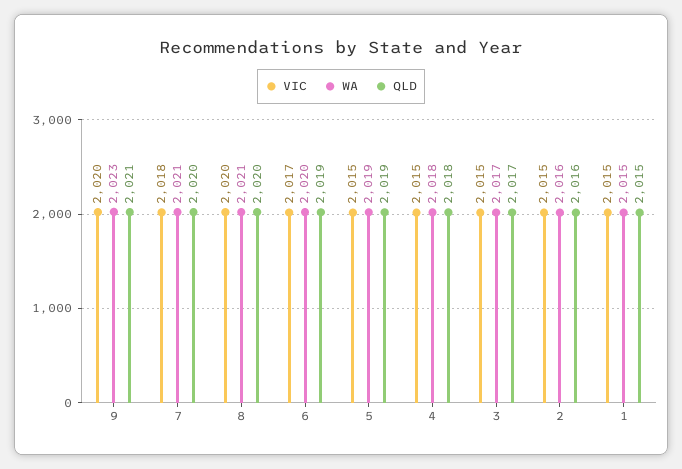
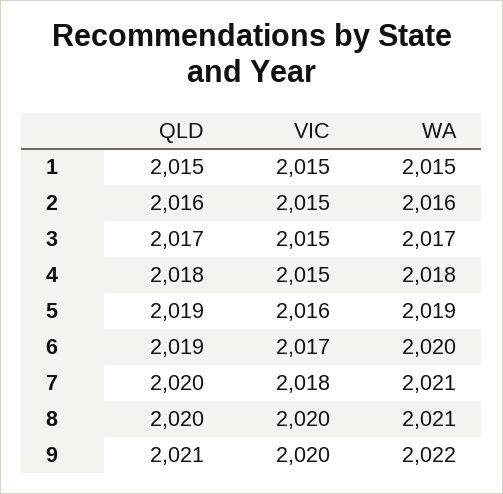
  {
    "VIC": {
      "9": 2020,
      "7": 2018,
      "8": 2020,
      "6": 2017,
-     "5": 2015,
+     "5": 2016,
      "4": 2015,
      "3": 2015,
      "2": 2015,
      "1": 2015
    },
    "WA": {
-     "9": 2023,
+     "9": 2022,
      "7": 2021,
      "8": 2021,
      "6": 2020,
      "5": 2019,
      "4": 2018,
      "3": 2017,
      "2": 2016,
      "1": 2015
    },
    "QLD": {
      "9": 2021,
      "7": 2020,
      "8": 2020,
      "6": 2019,
      "5": 2019,
      "4": 2018,
      "3": 2017,
      "2": 2016,
      "1": 2015
    }
  }

